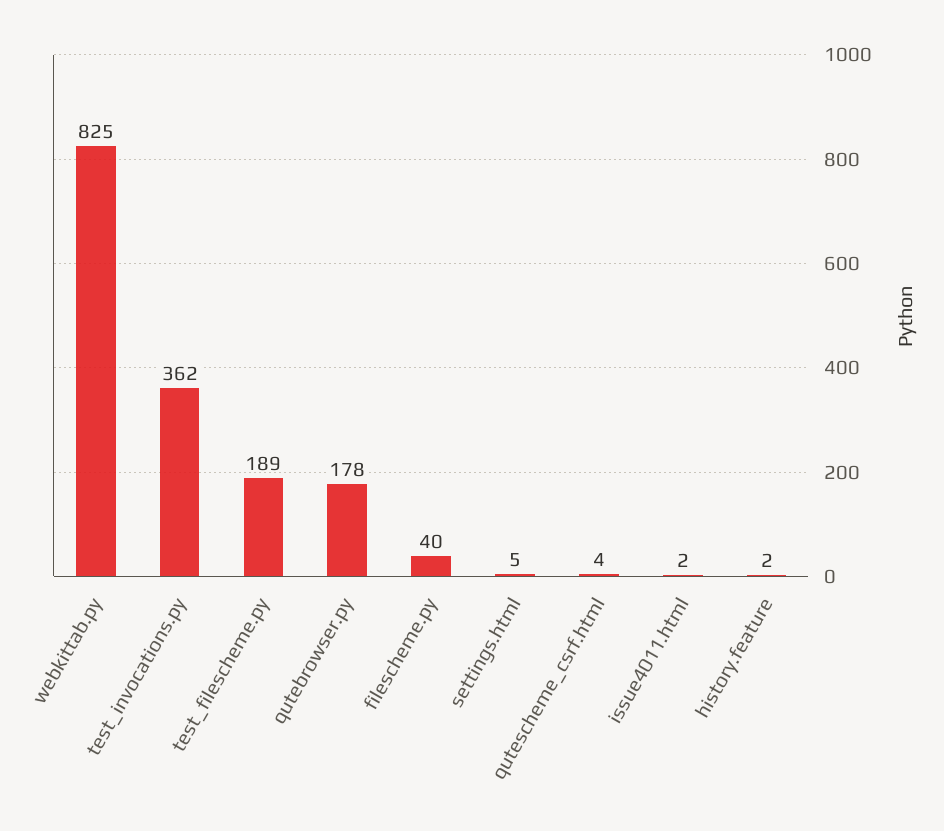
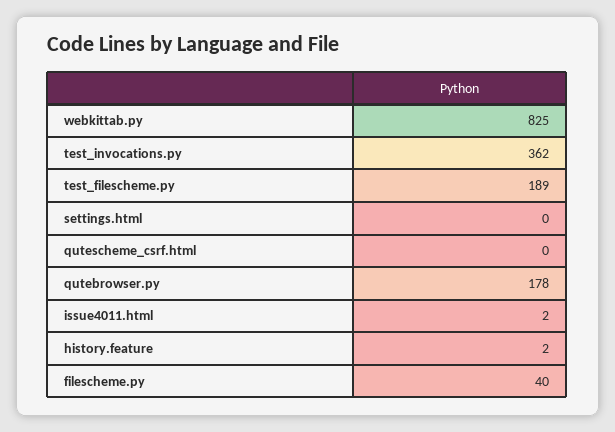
  {
    "webkittab.py": 825,
    "test_invocations.py": 362,
    "test_filescheme.py": 189,
    "qutebrowser.py": 178,
    "filescheme.py": 40,
-   "settings.html": 5,
+   "settings.html": 0,
-   "qutescheme_csrf.html": 4,
+   "qutescheme_csrf.html": 0,
    "issue4011.html": 2,
    "history.feature": 2
  }

